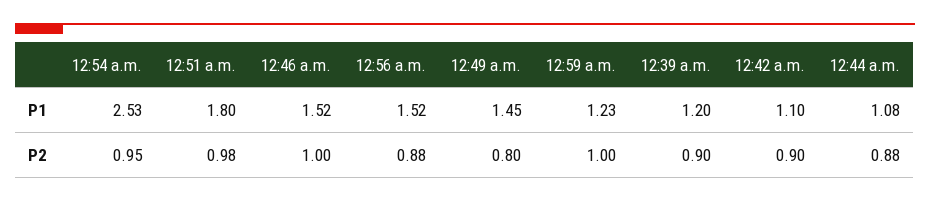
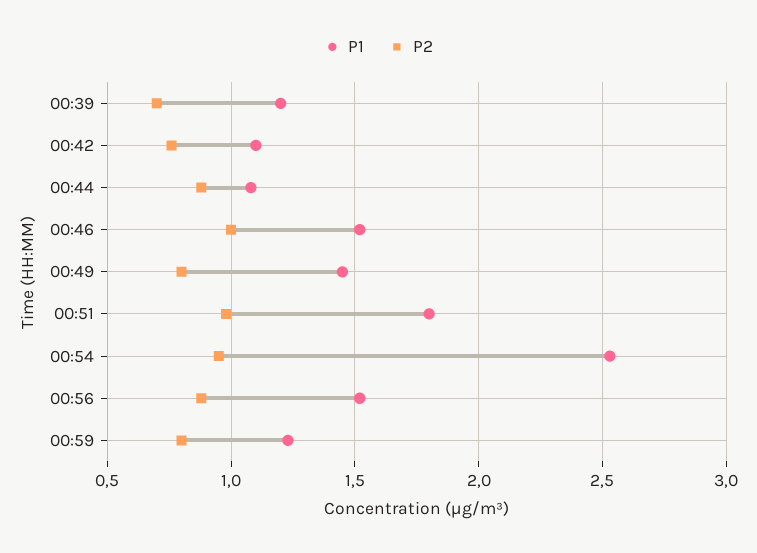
  {
    "P1": {
      "12:54 a.m.": 2.53,
      "12:51 a.m.": 1.8,
      "12:46 a.m.": 1.52,
      "12:56 a.m.": 1.52,
      "12:49 a.m.": 1.45,
      "12:59 a.m.": 1.23,
      "12:39 a.m.": 1.2,
      "12:42 a.m.": 1.1,
      "12:44 a.m.": 1.08
    },
    "P2": {
      "12:54 a.m.": 0.95,
      "12:51 a.m.": 0.98,
      "12:46 a.m.": 1,
      "12:56 a.m.": 0.88,
      "12:49 a.m.": 0.8,
-     "12:59 a.m.": 1,
+     "12:59 a.m.": 0.8,
-     "12:39 a.m.": 0.9,
+     "12:39 a.m.": 0.7,
-     "12:42 a.m.": 0.9,
+     "12:42 a.m.": 0.75,
      "12:44 a.m.": 0.88
    }
  }

